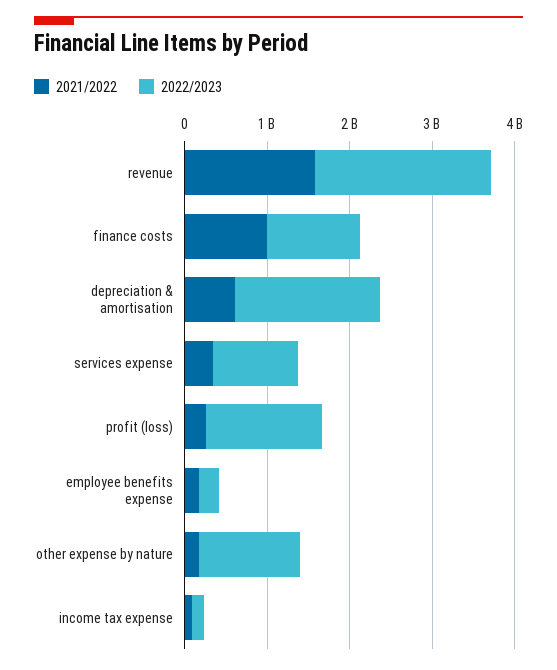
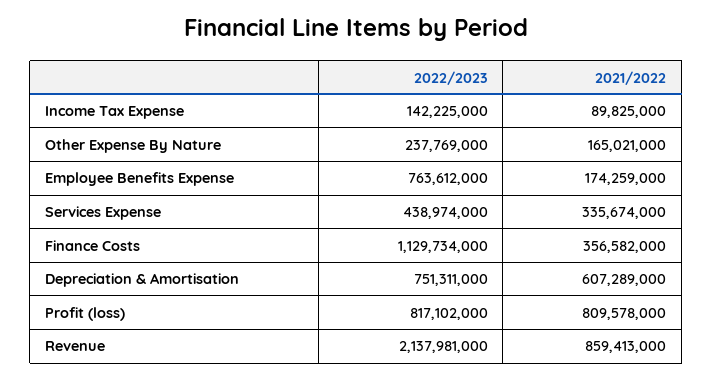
  {
    "2021/2022": {
-     "revenue": 1600000000,
+     "revenue": 859413000,
-     "finance costs": 1000000000,
+     "finance costs": 356582000,
      "depreciation & amortisation": 607289000,
      "services expense": 335674000,
-     "profit (loss)": 200000000,
+     "profit (loss)": 809578000,
      "employee benefits expense": 174259000,
      "other expense by nature": 165021000,
      "income tax expense": 89825000
    },
    "2022/2023": {
      "revenue": 2137981000,
      "finance costs": 1129734000,
-     "depreciation & amortisation": 1800000000,
+     "depreciation & amortisation": 751311000,
-     "services expense": 1000000000,
+     "services expense": 438974000,
-     "profit (loss)": 1400000000,
+     "profit (loss)": 817102000,
-     "employee benefits expense": 200000000,
+     "employee benefits expense": 763612000,
-     "other expense by nature": 1200000000,
+     "other expense by nature": 237769000,
      "income tax expense": 142225000
    }
  }

